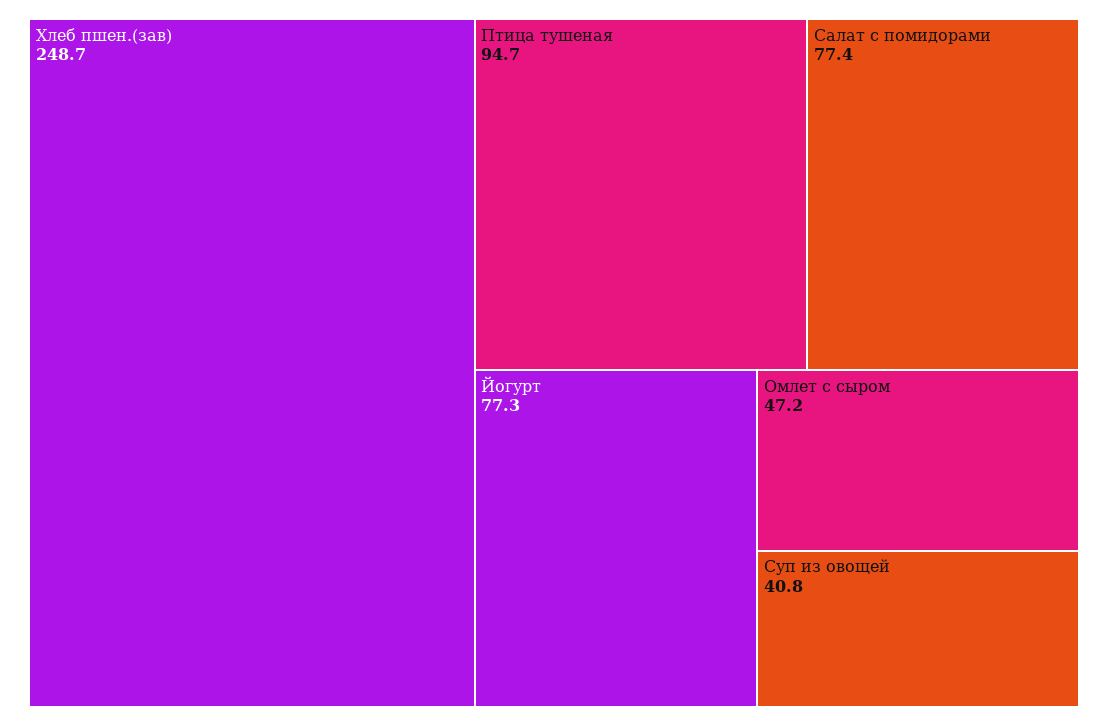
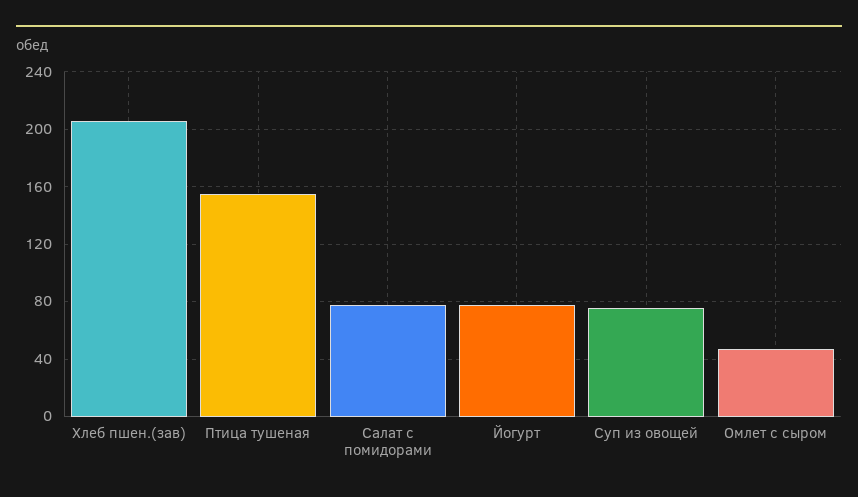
  {
-   "Хлеб пшен.(зав)": 248.7,
+   "Хлеб пшен.(зав)": 205,
-   "Птица тушеная": 94.7,
+   "Птица тушеная": 155,
    "Салат с помидорами": 77.4,
    "Йогурт": 77.3,
    "Омлет с сыром": 47.2,
-   "Суп из овощей": 40.8
+   "Суп из овощей": 75
  }

